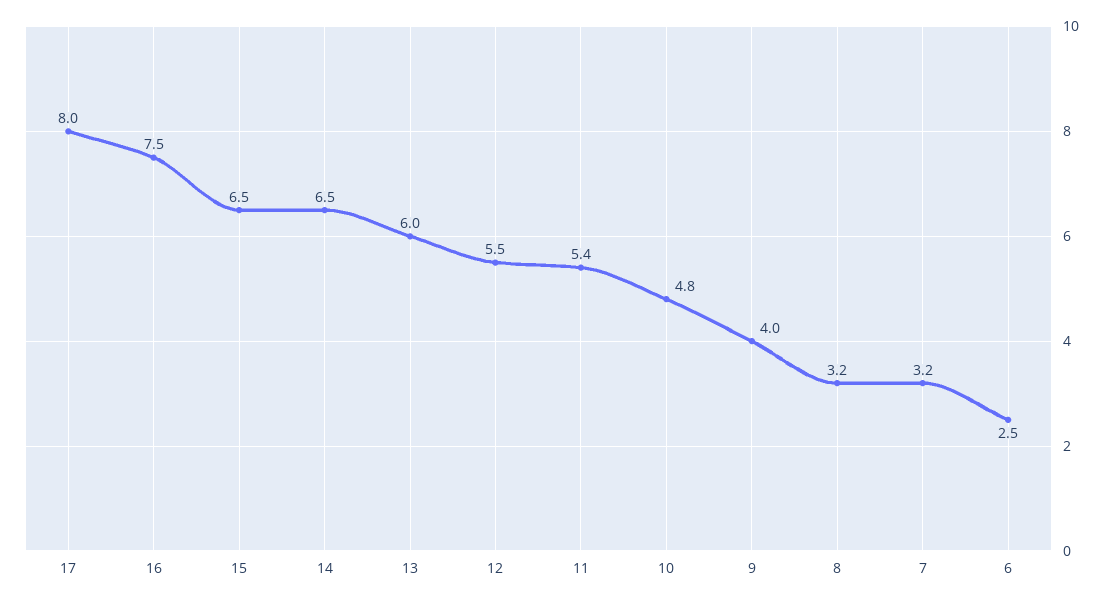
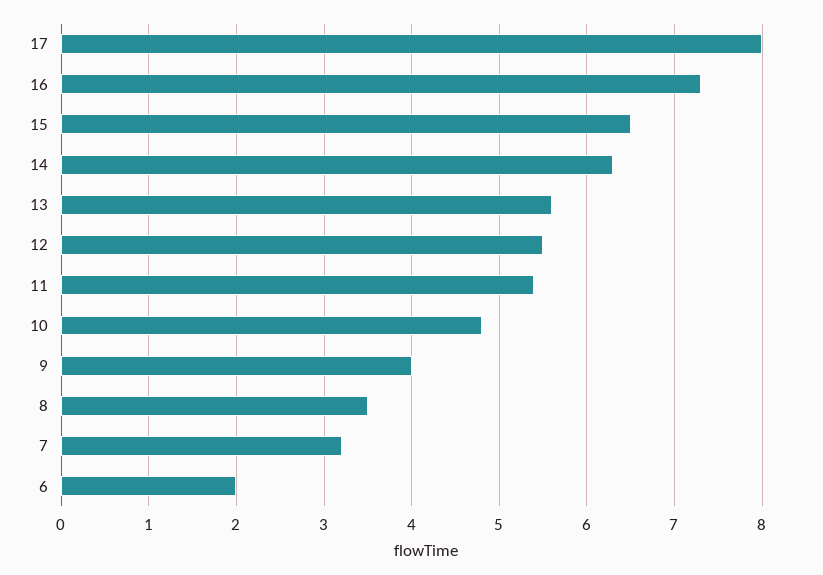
  {
    "17": 8,
-   "16": 7.5,
+   "16": 7.3,
    "15": 6.5,
-   "14": 6.5,
+   "14": 6.3,
-   "13": 6,
+   "13": 5.6,
    "12": 5.5,
    "11": 5.4,
    "10": 4.8,
    "9": 4,
-   "8": 3.2,
+   "8": 3.5,
    "7": 3.2,
-   "6": 2.5
+   "6": 2
  }

